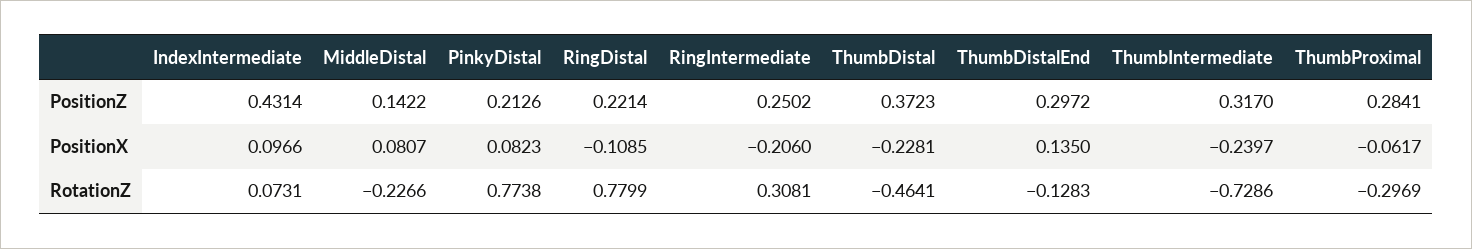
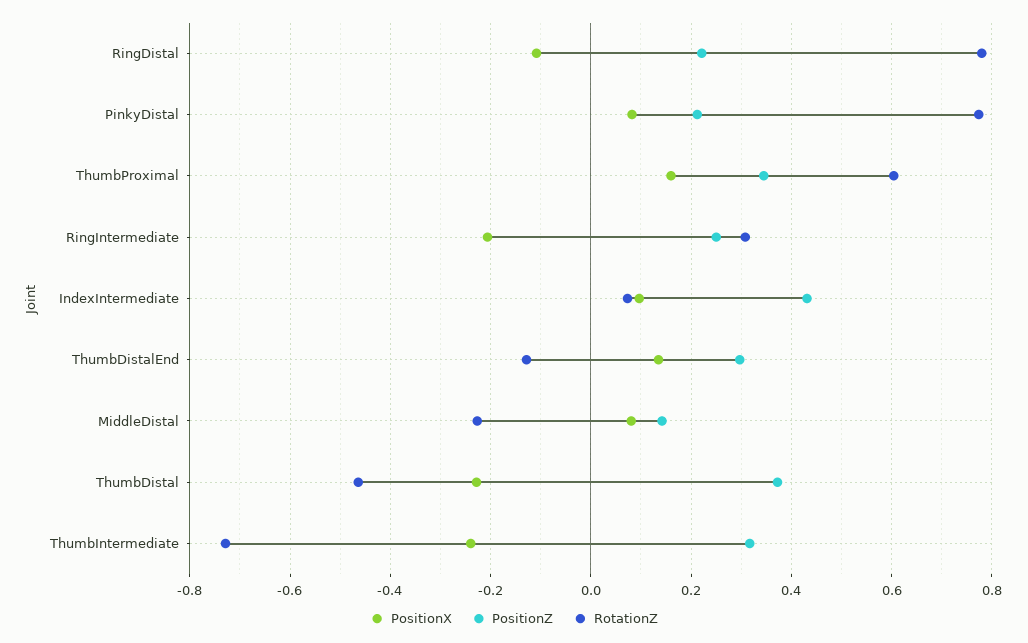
  {
    "PositionZ": {
      "IndexIntermediate": 0.4314,
      "MiddleDistal": 0.1422,
      "PinkyDistal": 0.2126,
      "RingDistal": 0.2214,
      "RingIntermediate": 0.2502,
      "ThumbDistal": 0.3723,
      "ThumbDistalEnd": 0.2972,
      "ThumbIntermediate": 0.317,
-     "ThumbProximal": 0.2841
+     "ThumbProximal": 0.34
    },
    "PositionX": {
      "IndexIntermediate": 0.0966,
      "MiddleDistal": 0.0807,
      "PinkyDistal": 0.0823,
      "RingDistal": -0.1085,
      "RingIntermediate": -0.206,
      "ThumbDistal": -0.2281,
      "ThumbDistalEnd": 0.135,
      "ThumbIntermediate": -0.2397,
-     "ThumbProximal": -0.0617
+     "ThumbProximal": 0.16
    },
    "RotationZ": {
      "IndexIntermediate": 0.0731,
      "MiddleDistal": -0.2266,
      "PinkyDistal": 0.7738,
      "RingDistal": 0.7799,
      "RingIntermediate": 0.3081,
      "ThumbDistal": -0.4641,
      "ThumbDistalEnd": -0.1283,
      "ThumbIntermediate": -0.7286,
-     "ThumbProximal": -0.2969
+     "ThumbProximal": 0.6
    }
  }

